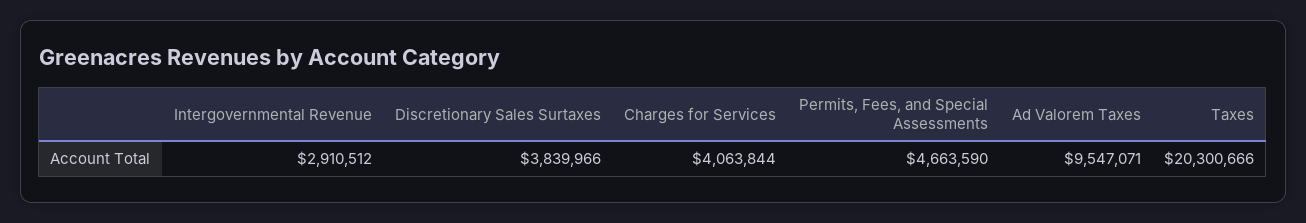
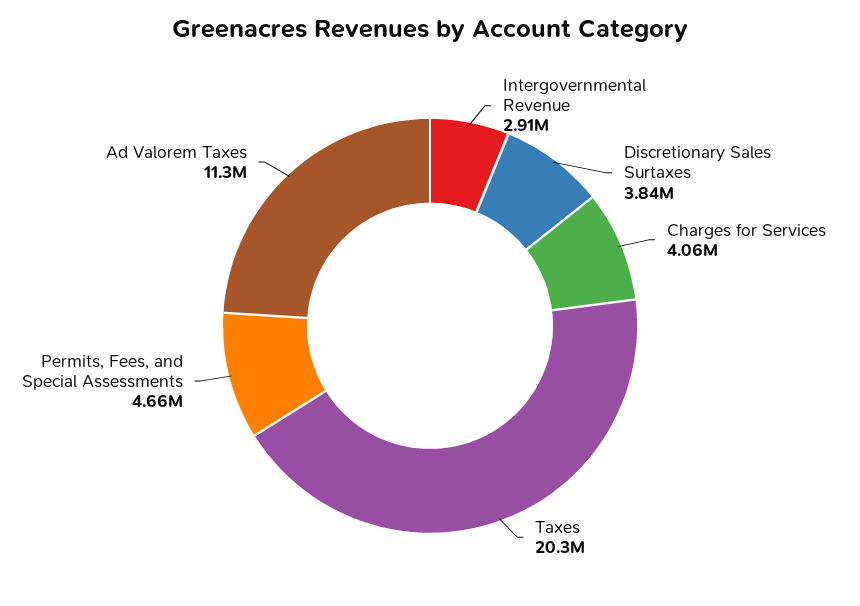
  {
    "Intergovernmental Revenue": 2910512,
    "Discretionary Sales Surtaxes": 3839966,
    "Charges for Services": 4063844,
    "Permits, Fees, and Special Assessments": 4663590,
-   "Ad Valorem Taxes": 9547071,
+   "Ad Valorem Taxes": 11300000,
    "Taxes": 20300666
  }

